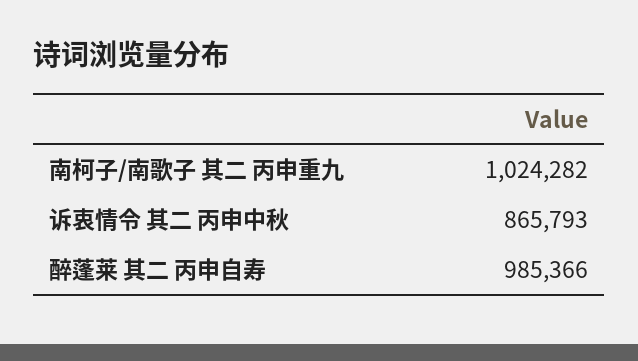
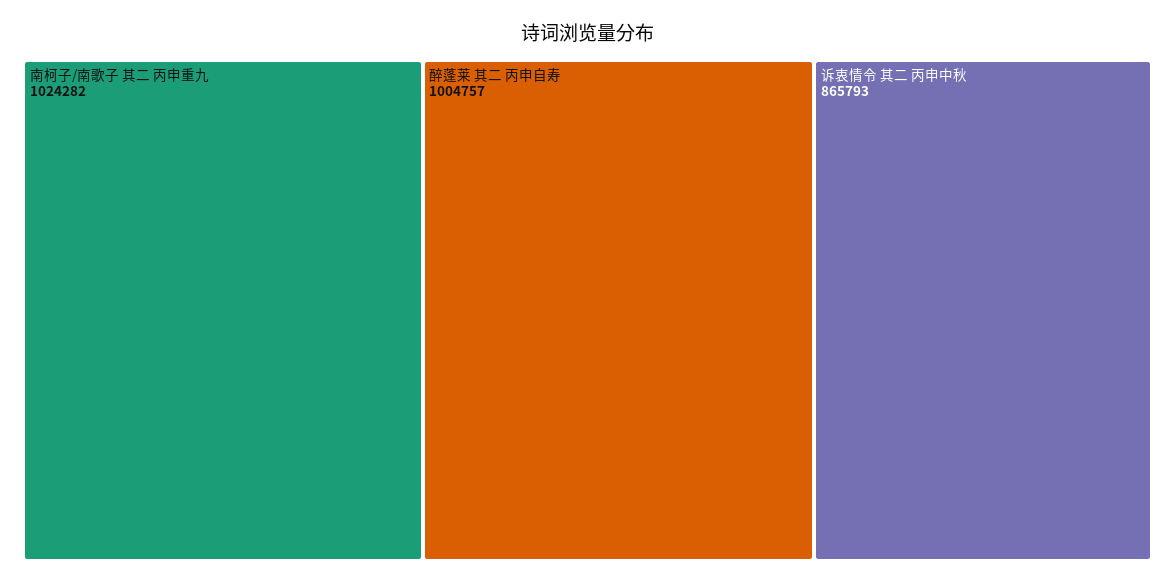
  {
    "南柯子/南歌子 其二 丙申重九": 1024282,
    "诉衷情令 其二 丙申中秋": 865793,
-   "醉蓬莱 其二 丙申自寿": 985366
+   "醉蓬莱 其二 丙申自寿": 1004757
  }

